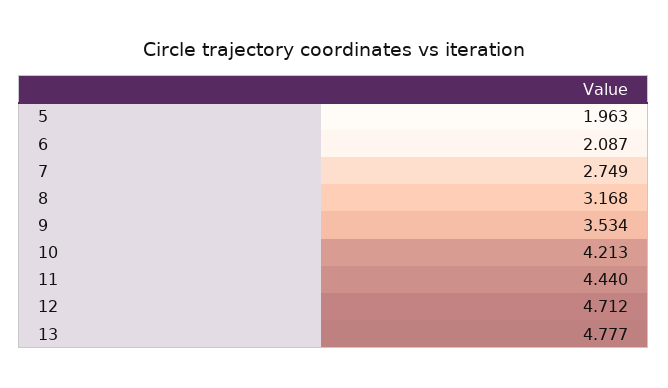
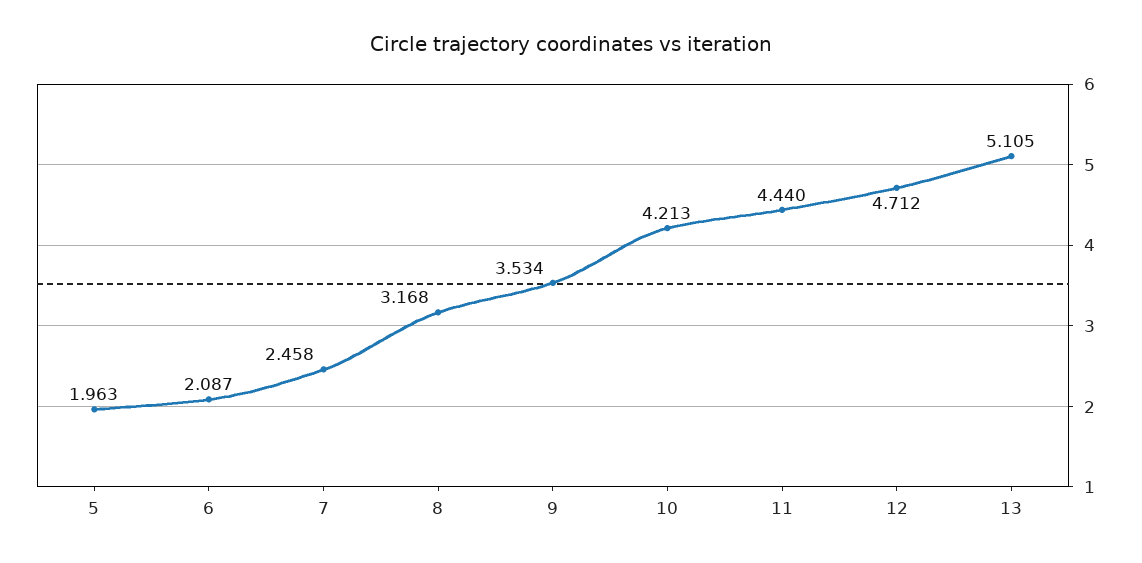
  {
    "5": 1.963,
    "6": 2.087,
-   "7": 2.749,
+   "7": 2.458,
    "8": 3.168,
    "9": 3.534,
    "10": 4.213,
    "11": 4.44,
    "12": 4.712,
-   "13": 4.777
+   "13": 5.105
  }

